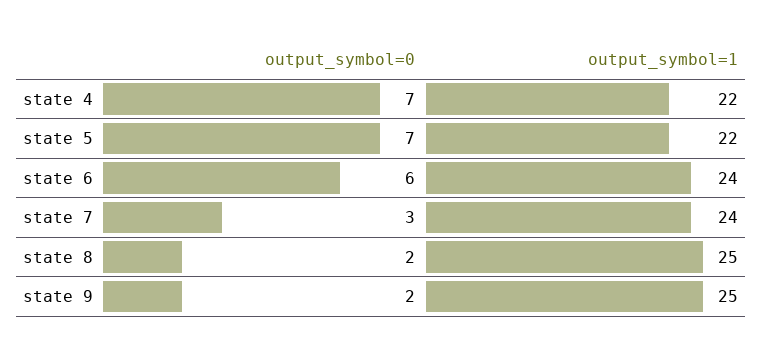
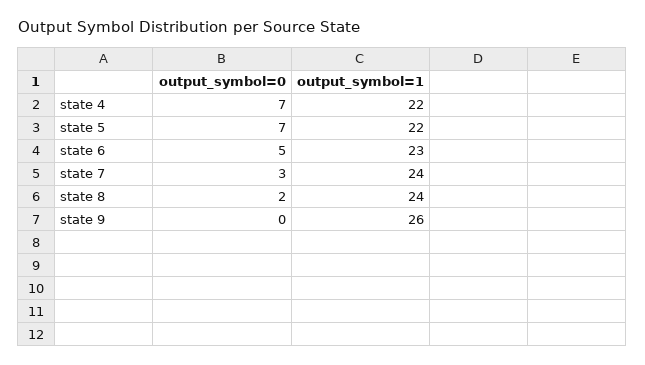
  {
    "output_symbol=0": {
      "state 4": 7,
      "state 5": 7,
-     "state 6": 6,
+     "state 6": 5,
      "state 7": 3,
      "state 8": 2,
-     "state 9": 2
+     "state 9": 0
    },
    "output_symbol=1": {
      "state 4": 22,
      "state 5": 22,
-     "state 6": 24,
+     "state 6": 23,
      "state 7": 24,
-     "state 8": 25,
+     "state 8": 24,
-     "state 9": 25
+     "state 9": 26
    }
  }

